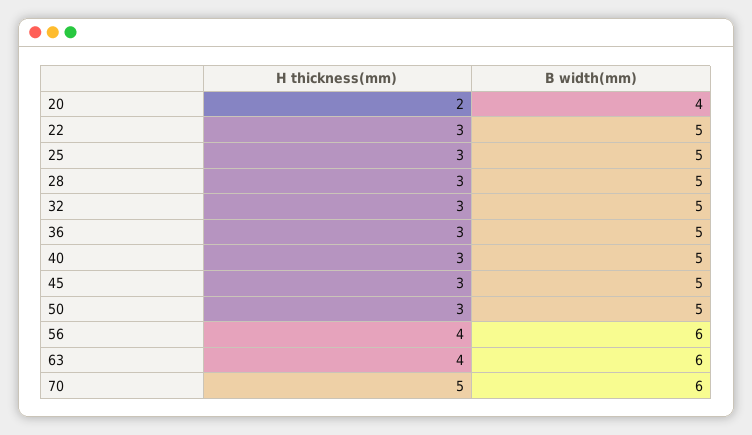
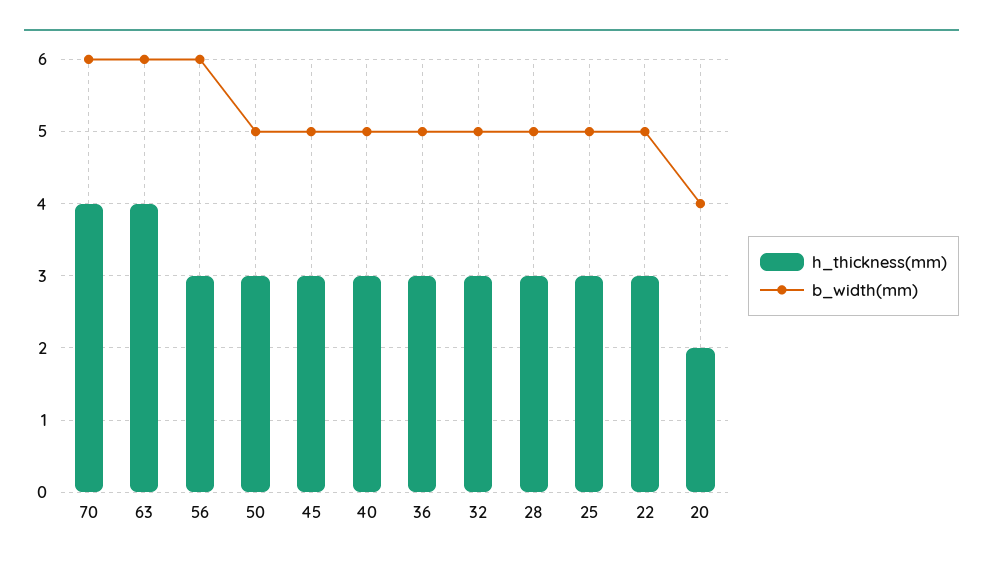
  {
    "H thickness(mm)": {
      "20": 2,
      "22": 3,
      "25": 3,
      "28": 3,
      "32": 3,
      "36": 3,
      "40": 3,
      "45": 3,
      "50": 3,
-     "56": 4,
+     "56": 3,
      "63": 4,
-     "70": 5
+     "70": 4
    },
    "B width(mm)": {
      "20": 4,
      "22": 5,
      "25": 5,
      "28": 5,
      "32": 5,
      "36": 5,
      "40": 5,
      "45": 5,
      "50": 5,
      "56": 6,
      "63": 6,
      "70": 6
    }
  }

